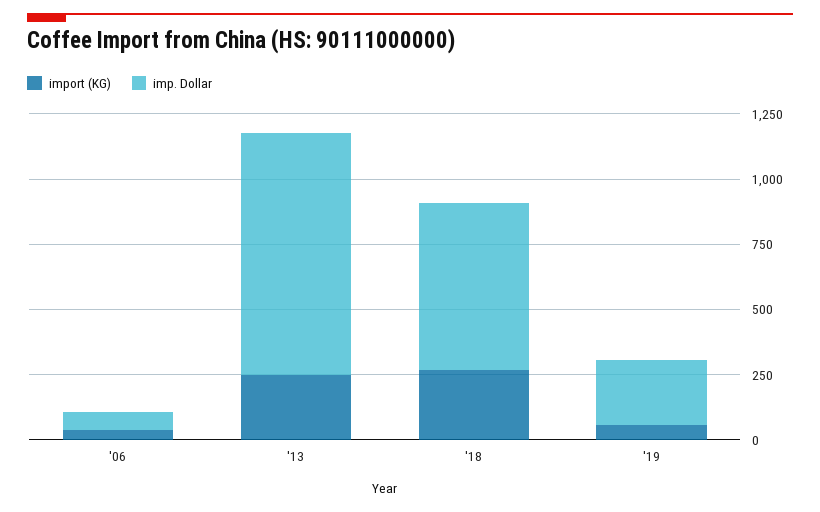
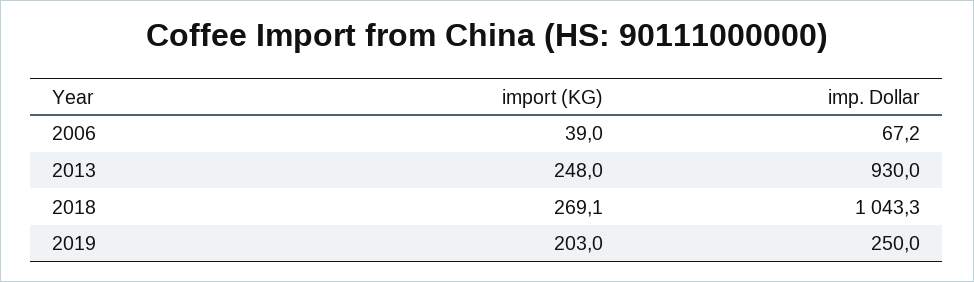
  {
    "import (KG)": {
      "'06": 39,
      "'13": 248,
      "'18": 269.1,
-     "'19": 50
+     "'19": 203
    },
    "imp. Dollar": {
      "'06": 67.2,
      "'13": 930,
-     "'18": 650,
+     "'18": 1043.3,
      "'19": 250
    }
  }

